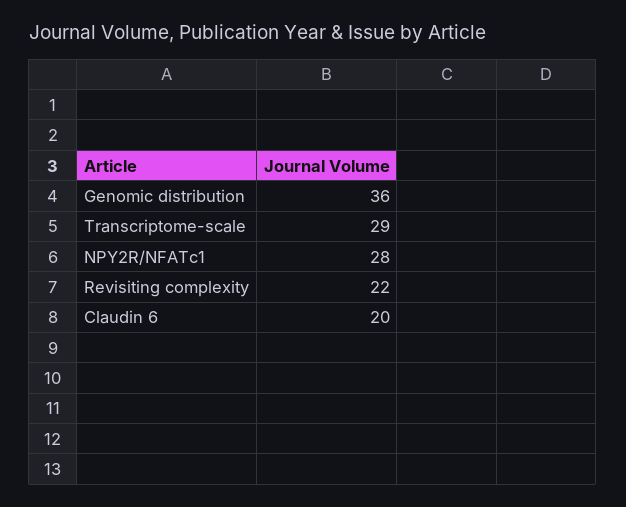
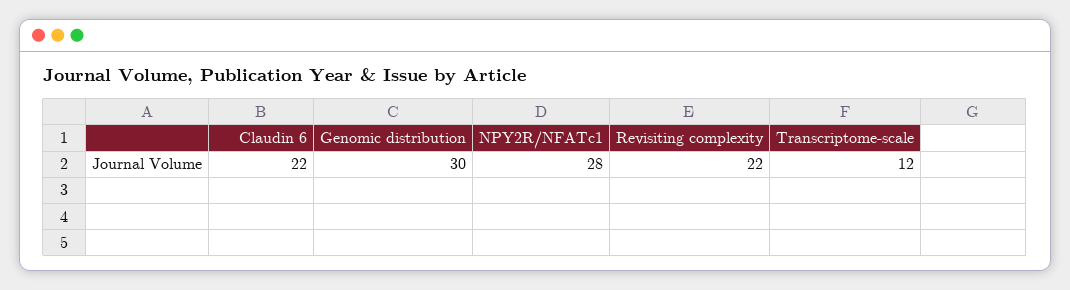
  {
-   "Genomic distribution": 36,
+   "Genomic distribution": 30,
-   "Transcriptome-scale": 29,
+   "Transcriptome-scale": 12,
    "NPY2R/NFATc1": 28,
    "Revisiting complexity": 22,
-   "Claudin 6": 20
+   "Claudin 6": 22
  }

